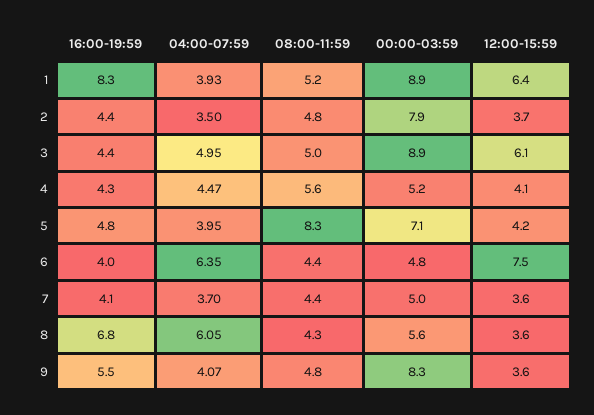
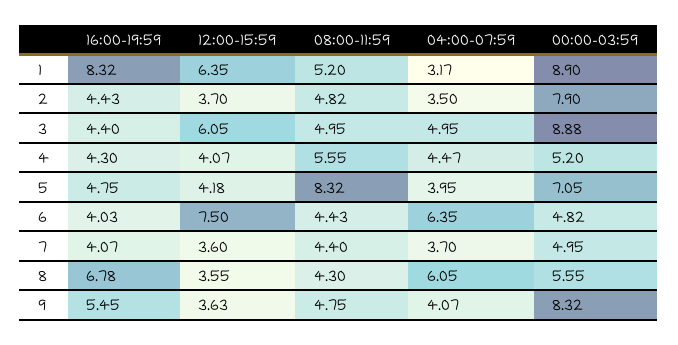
  {
    "16:00-19:59": {
      "1": 8.32,
      "2": 4.43,
      "3": 4.4,
      "4": 4.3,
      "5": 4.75,
      "6": 4.03,
      "7": 4.07,
      "8": 6.78,
      "9": 5.45
    },
    "04:00-07:59": {
-     "1": 3.93,
+     "1": 3.17,
      "2": 3.5,
      "3": 4.95,
      "4": 4.47,
      "5": 3.95,
      "6": 6.35,
      "7": 3.7,
      "8": 6.05,
      "9": 4.07
    },
    "08:00-11:59": {
      "1": 5.2,
      "2": 4.82,
      "3": 4.95,
      "4": 5.55,
      "5": 8.32,
      "6": 4.43,
      "7": 4.4,
      "8": 4.3,
      "9": 4.75
    },
    "00:00-03:59": {
      "1": 8.9,
      "2": 7.9,
      "3": 8.88,
      "4": 5.2,
      "5": 7.05,
      "6": 4.82,
      "7": 4.95,
      "8": 5.55,
      "9": 8.32
    },
    "12:00-15:59": {
      "1": 6.35,
      "2": 3.7,
      "3": 6.05,
      "4": 4.07,
      "5": 4.18,
      "6": 7.5,
      "7": 3.6,
      "8": 3.55,
      "9": 3.63
    }
  }

